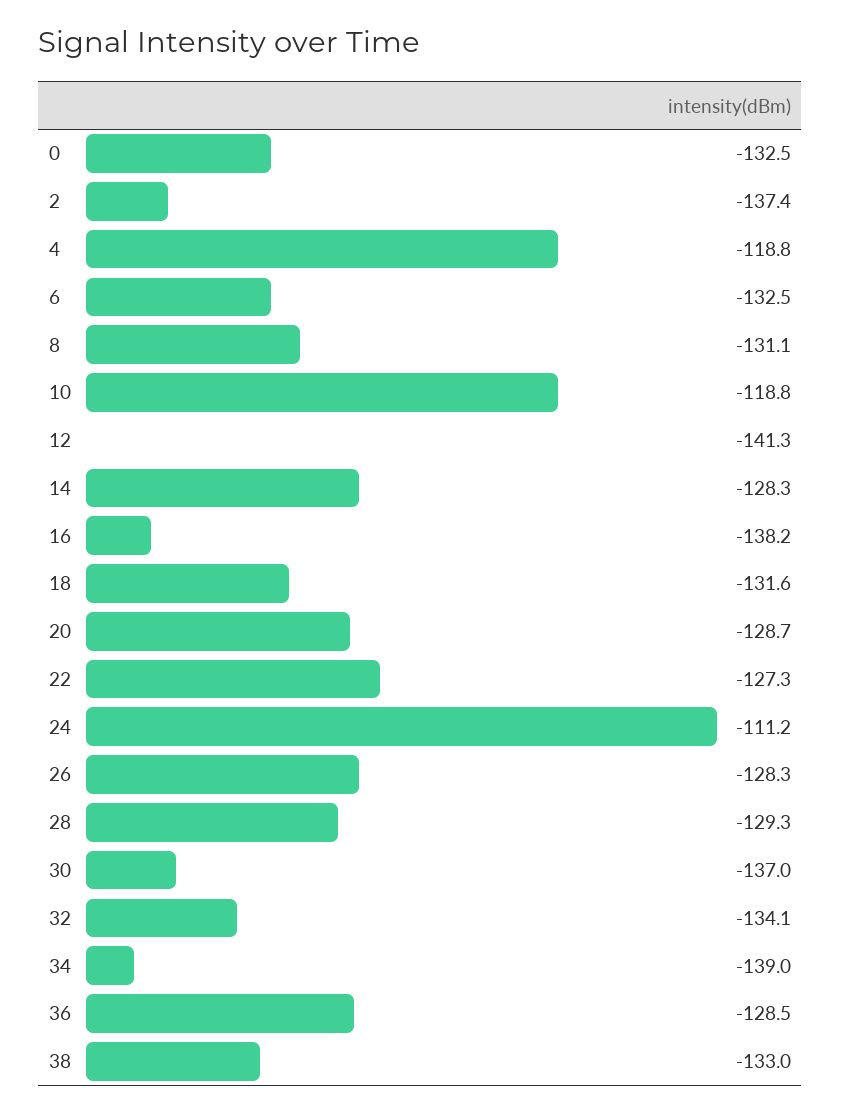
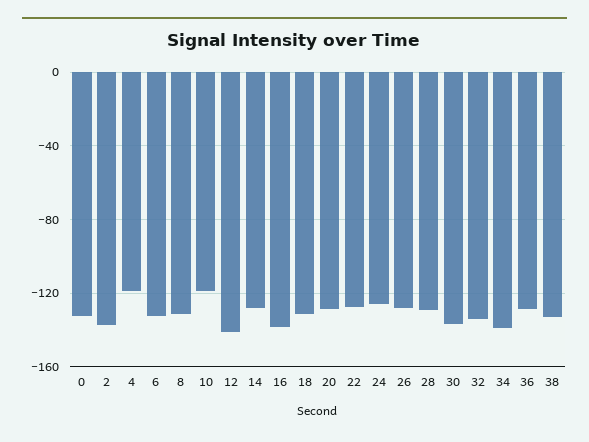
  {
    "0": -132.5,
    "2": -137.4,
    "4": -118.8,
    "6": -132.5,
    "8": -131.1,
    "10": -118.8,
    "12": -141.3,
    "14": -128.3,
    "16": -138.2,
    "18": -131.6,
    "20": -128.7,
    "22": -127.3,
-   "24": -111.2,
+   "24": -125,
    "26": -128.3,
    "28": -129.3,
    "30": -137,
    "32": -134.1,
    "34": -139,
    "36": -128.5,
    "38": -133
  }

